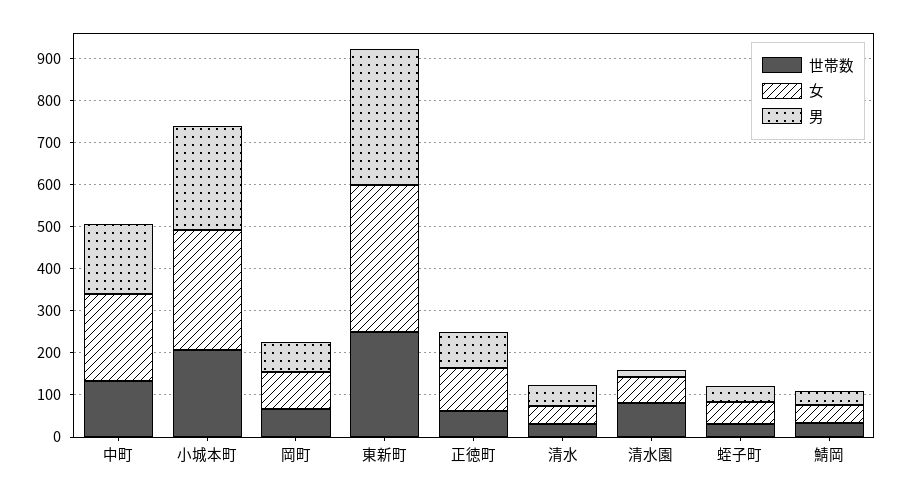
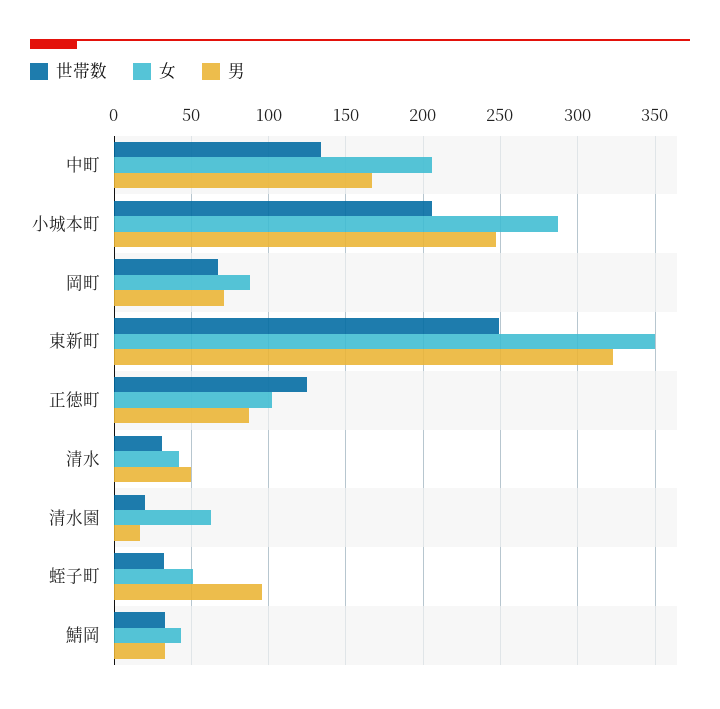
  {
    "世帯数": {
      "中町": 135,
      "小城本町": 205,
      "岡町": 65,
      "東新町": 250,
-     "正徳町": 60,
+     "正徳町": 125,
      "清水": 30,
-     "清水園": 80,
+     "清水園": 20,
      "蛭子町": 30,
      "鯖岡": 35
    },
    "女": {
      "中町": 205,
      "小城本町": 285,
      "岡町": 90,
      "東新町": 350,
      "正徳町": 100,
      "清水": 40,
      "清水園": 65,
      "蛭子町": 50,
      "鯖岡": 45
    },
    "男": {
      "中町": 165,
      "小城本町": 245,
      "岡町": 70,
      "東新町": 325,
      "正徳町": 85,
      "清水": 50,
      "清水園": 15,
-     "蛭子町": 40,
+     "蛭子町": 95,
      "鯖岡": 35
    }
  }

